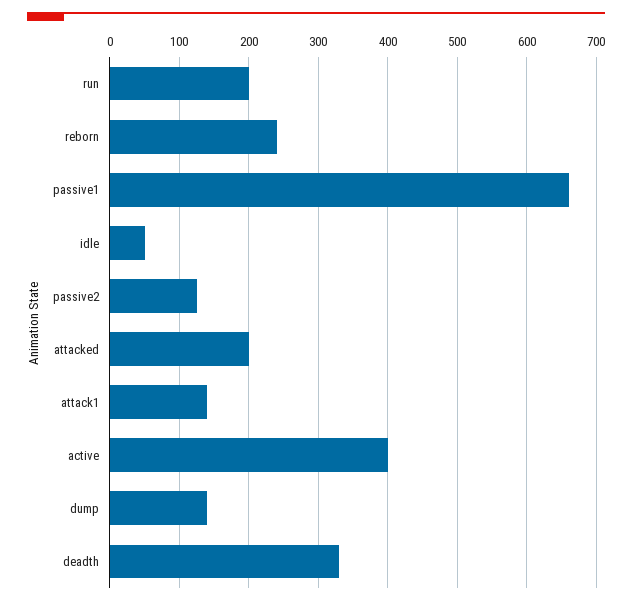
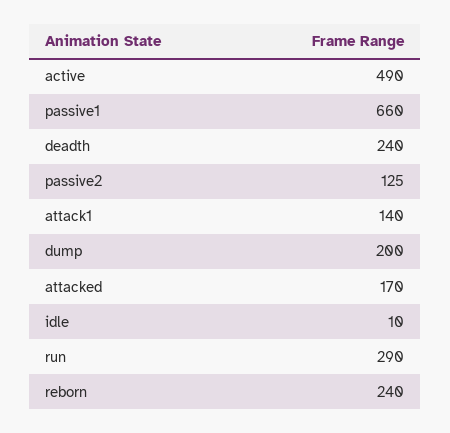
  {
-   "run": 200,
+   "run": 290,
    "reborn": 240,
    "passive1": 660,
-   "idle": 50,
+   "idle": 10,
    "passive2": 125,
-   "attacked": 200,
+   "attacked": 170,
    "attack1": 140,
-   "active": 400,
+   "active": 490,
-   "dump": 140,
+   "dump": 200,
-   "deadth": 330
+   "deadth": 240
  }

